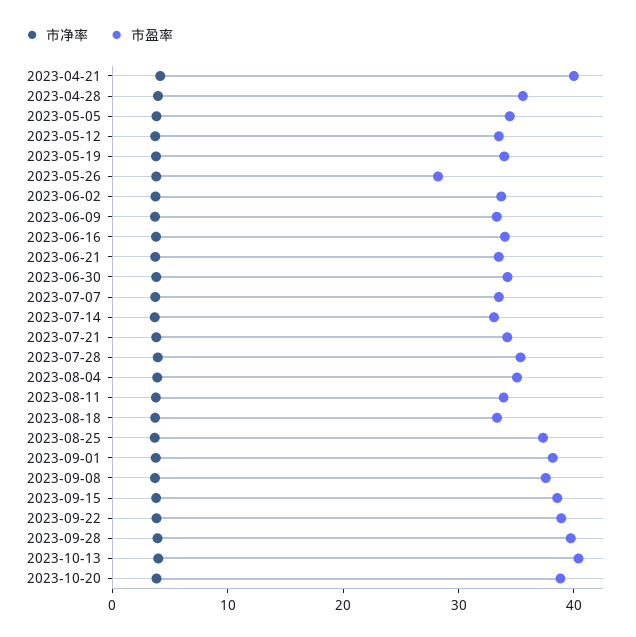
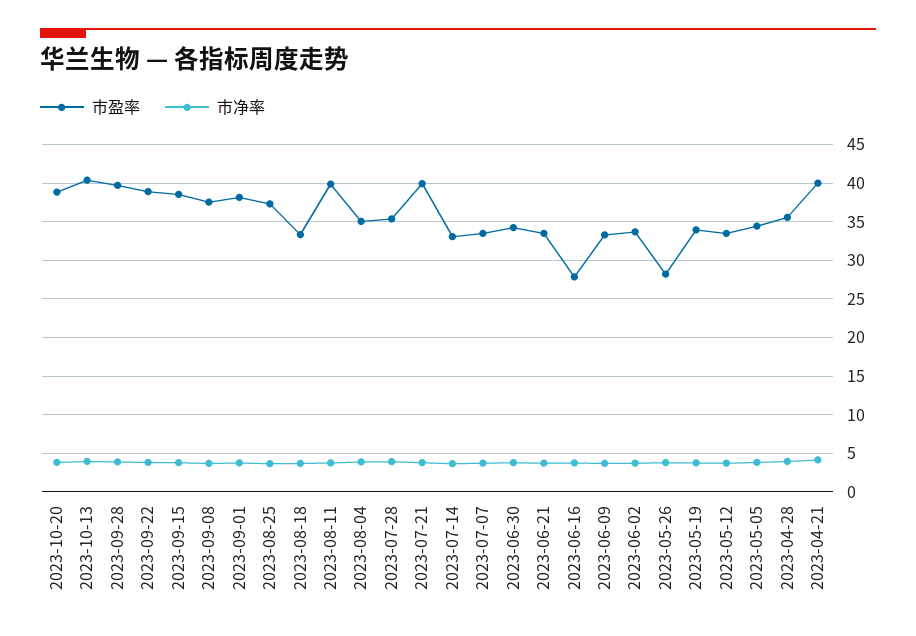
  {
    "市净率": {
      "2023-04-21": 4,
      "2023-04-28": 4,
      "2023-05-05": 4,
      "2023-05-12": 4,
      "2023-05-19": 4,
      "2023-05-26": 4,
      "2023-06-02": 4,
      "2023-06-09": 4,
      "2023-06-16": 4,
      "2023-06-21": 4,
      "2023-06-30": 4,
      "2023-07-07": 4,
      "2023-07-14": 4,
      "2023-07-21": 4,
      "2023-07-28": 4,
      "2023-08-04": 4,
      "2023-08-11": 4,
      "2023-08-18": 4,
      "2023-08-25": 4,
      "2023-09-01": 4,
      "2023-09-08": 4,
      "2023-09-15": 4,
      "2023-09-22": 4,
      "2023-09-28": 4,
      "2023-10-13": 4,
      "2023-10-20": 4
    },
    "市盈率": {
      "2023-04-21": 40,
      "2023-04-28": 36,
      "2023-05-05": 34,
      "2023-05-12": 33,
      "2023-05-19": 34,
      "2023-05-26": 28,
      "2023-06-02": 34,
      "2023-06-09": 33,
-     "2023-06-16": 34,
+     "2023-06-16": 28,
      "2023-06-21": 33,
      "2023-06-30": 34,
      "2023-07-07": 33,
      "2023-07-14": 33,
-     "2023-07-21": 34,
+     "2023-07-21": 40,
      "2023-07-28": 35,
      "2023-08-04": 35,
-     "2023-08-11": 34,
+     "2023-08-11": 40,
      "2023-08-18": 33,
      "2023-08-25": 37,
      "2023-09-01": 38,
      "2023-09-08": 38,
      "2023-09-15": 39,
      "2023-09-22": 39,
      "2023-09-28": 40,
      "2023-10-13": 40,
      "2023-10-20": 39
    }
  }

